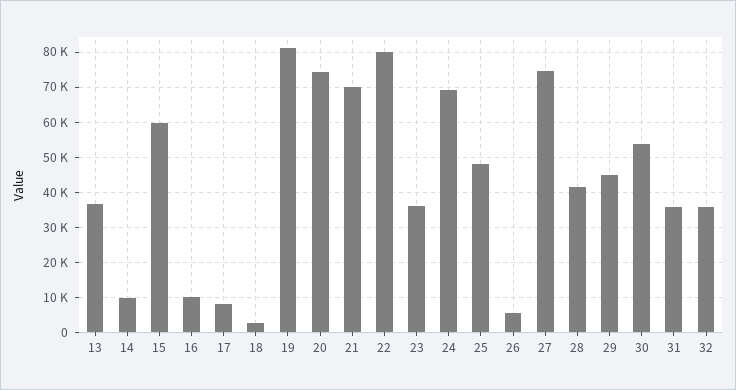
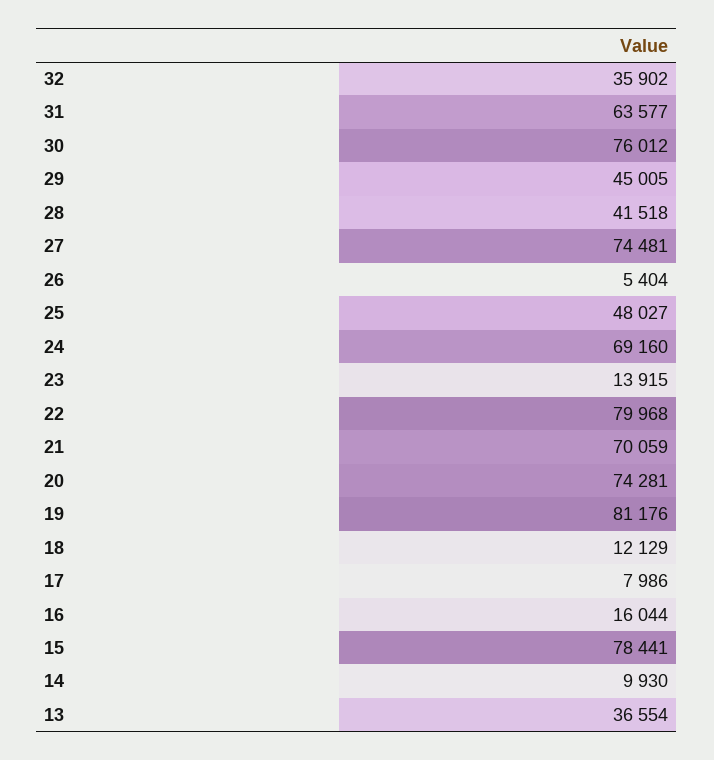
  {
    "13": 36554,
    "14": 9930,
-   "15": 60000,
+   "15": 78441,
-   "16": 10000,
+   "16": 16044,
    "17": 7986,
-   "18": 2000,
+   "18": 12129,
    "19": 81176,
    "20": 74281,
    "21": 70059,
    "22": 79968,
-   "23": 36000,
+   "23": 13915,
    "24": 69160,
    "25": 48027,
    "26": 5404,
    "27": 74481,
    "28": 41518,
    "29": 45005,
-   "30": 54000,
+   "30": 76012,
-   "31": 36000,
+   "31": 63577,
    "32": 35902
  }

